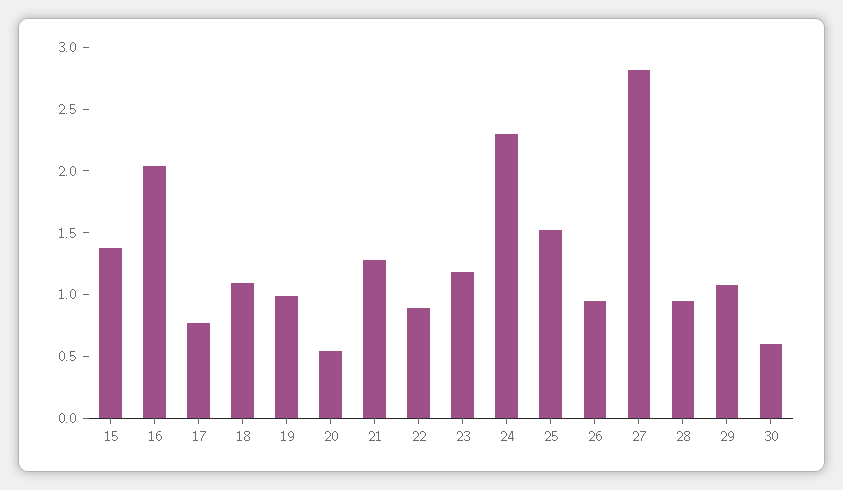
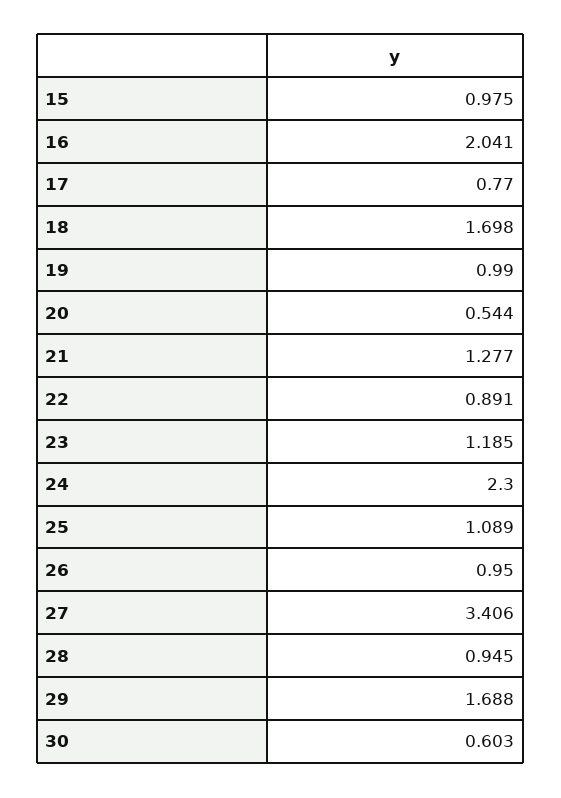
  {
-   "15": 1.4,
+   "15": 0.975,
    "16": 2.041,
    "17": 0.77,
-   "18": 1.1,
+   "18": 1.698,
    "19": 0.99,
    "20": 0.544,
    "21": 1.277,
    "22": 0.891,
    "23": 1.185,
    "24": 2.3,
-   "25": 1.5,
+   "25": 1.089,
    "26": 0.95,
-   "27": 2.8,
+   "27": 3.406,
    "28": 0.945,
-   "29": 1.1,
+   "29": 1.688,
    "30": 0.603
  }

